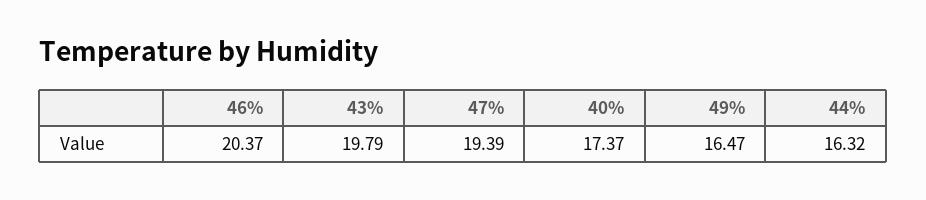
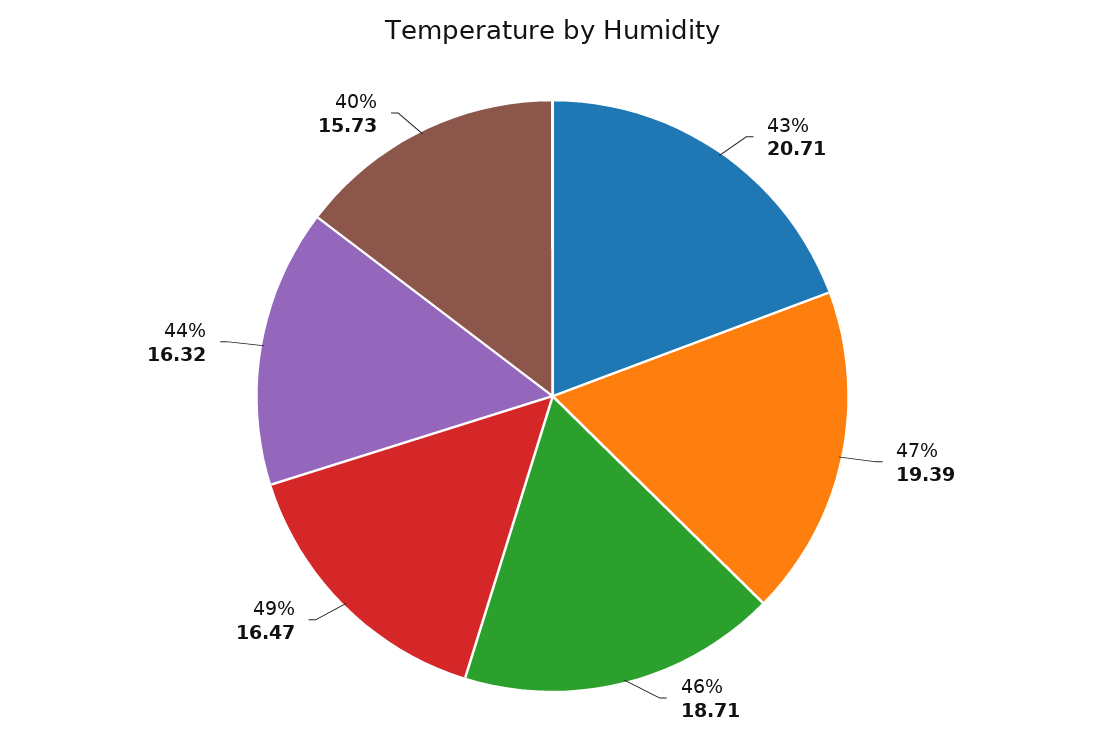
  {
-   "46%": 20.37,
+   "46%": 18.71,
-   "43%": 19.79,
+   "43%": 20.71,
    "47%": 19.39,
-   "40%": 17.37,
+   "40%": 15.73,
    "49%": 16.47,
    "44%": 16.32
  }

